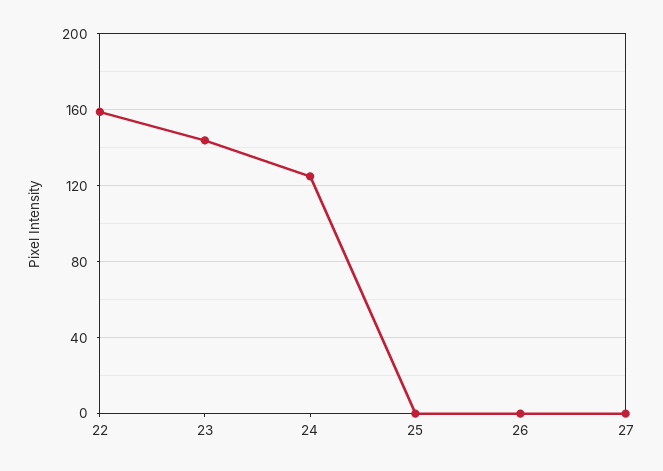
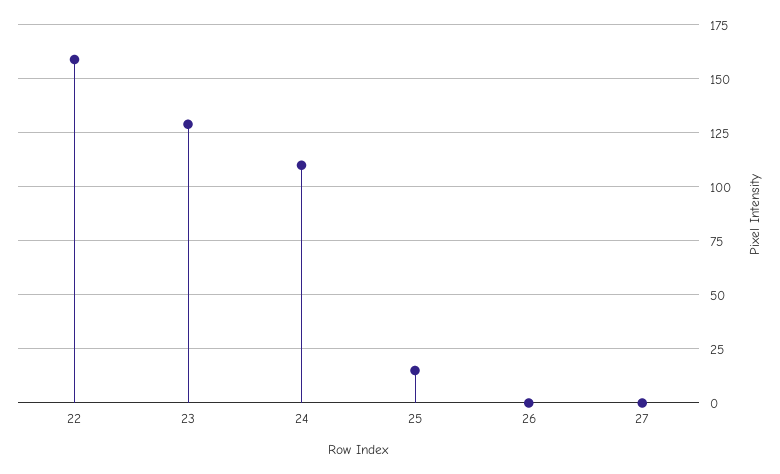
  {
    "22": 160,
-   "23": 145,
+   "23": 130,
-   "24": 125,
+   "24": 110,
-   "25": 0,
+   "25": 15,
    "26": 0,
    "27": 0
  }

